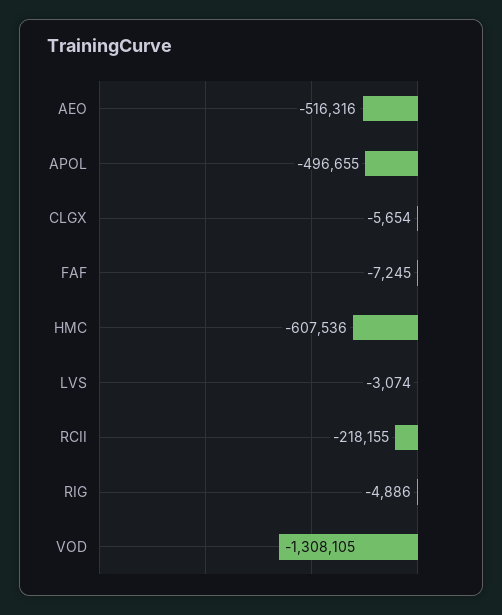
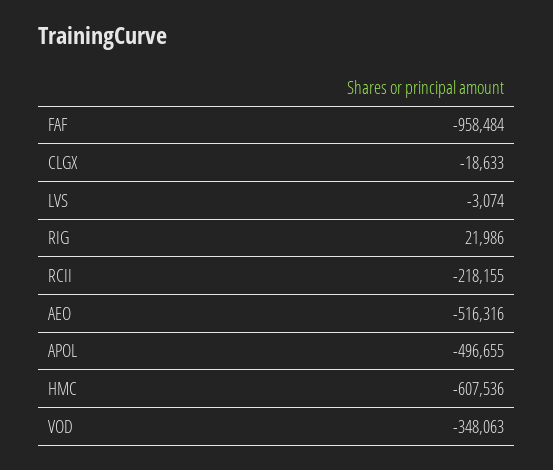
  {
    "AEO": -516316,
    "APOL": -496655,
-   "CLGX": -5654,
+   "CLGX": -18633,
-   "FAF": -7245,
+   "FAF": -958484,
    "HMC": -607536,
    "LVS": -3074,
    "RCII": -218155,
-   "RIG": -4886,
+   "RIG": 21986,
-   "VOD": -1308105
+   "VOD": -348063
  }

